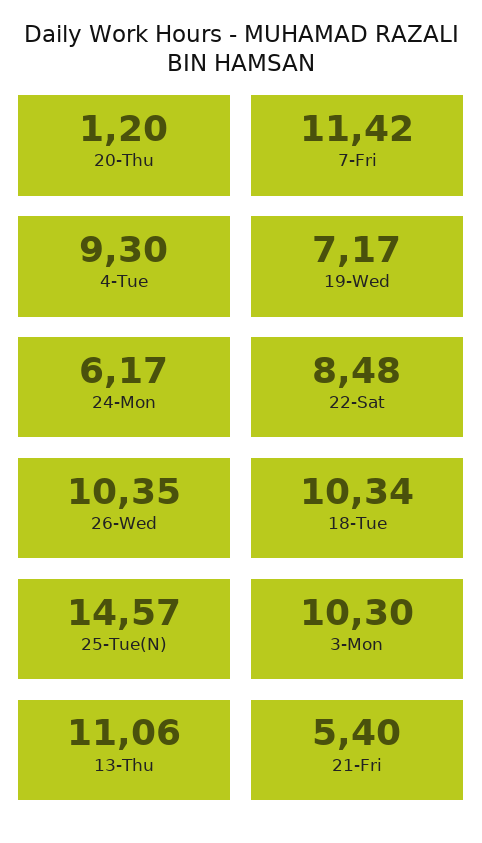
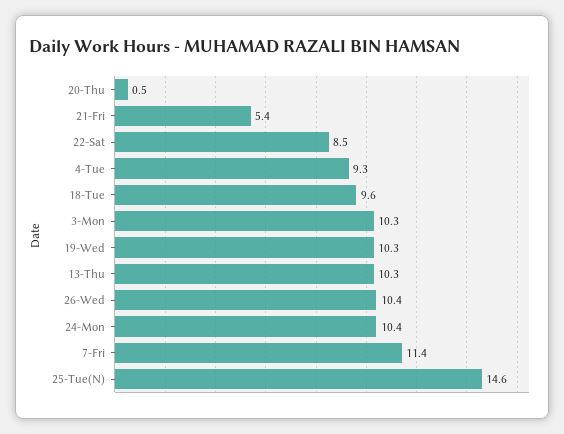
  {
-   "20-Thu": 1.2,
+   "20-Thu": 0.5,
    "7-Fri": 11.42,
    "4-Tue": 9.3,
-   "19-Wed": 7.17,
+   "19-Wed": 10.3,
-   "24-Mon": 6.17,
+   "24-Mon": 10.4,
    "22-Sat": 8.48,
    "26-Wed": 10.35,
-   "18-Tue": 10.34,
+   "18-Tue": 9.6,
    "25-Tue(N)": 14.57,
    "3-Mon": 10.3,
-   "13-Thu": 11.06,
+   "13-Thu": 10.3,
    "21-Fri": 5.4
  }

